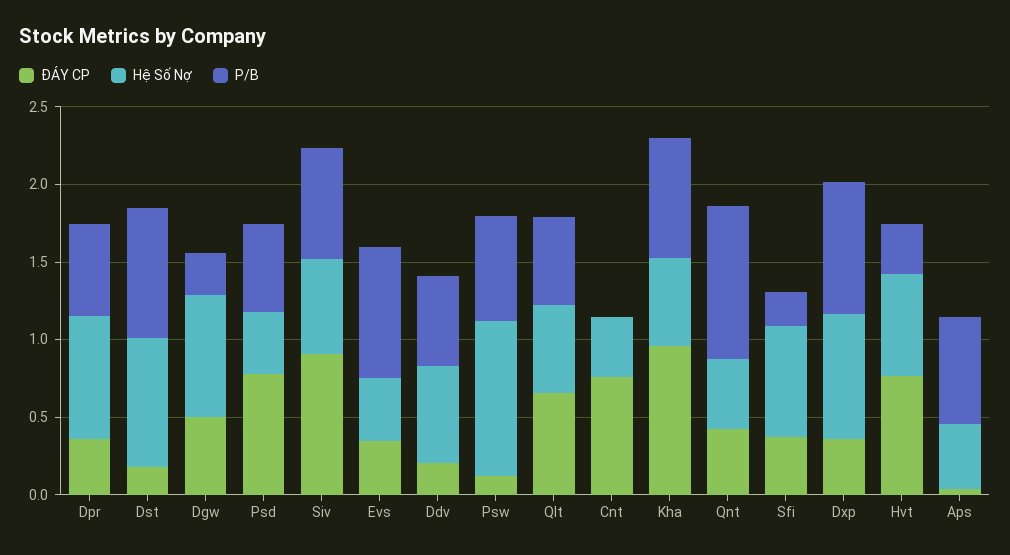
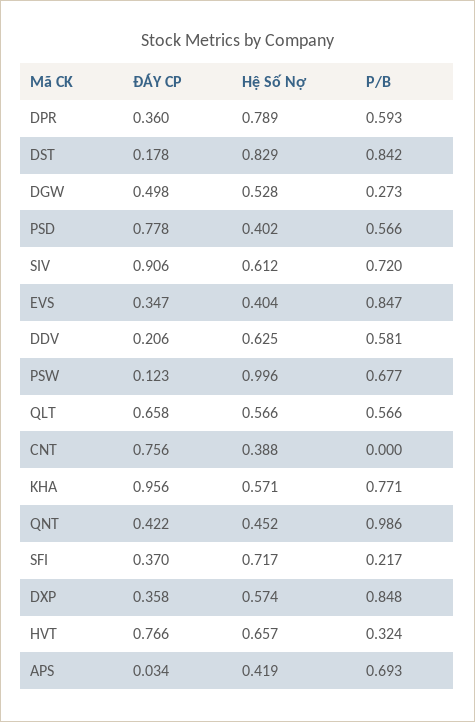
  {
    "ĐÁY CP": {
      "Dpr": 0.36,
      "Dst": 0.178,
      "Dgw": 0.498,
      "Psd": 0.778,
      "Siv": 0.906,
      "Evs": 0.347,
      "Ddv": 0.206,
      "Psw": 0.123,
      "Qlt": 0.658,
      "Cnt": 0.756,
      "Kha": 0.956,
      "Qnt": 0.422,
      "Sfi": 0.37,
      "Dxp": 0.358,
      "Hvt": 0.766,
      "Aps": 0.034
    },
    "Hệ Số Nợ": {
      "Dpr": 0.789,
      "Dst": 0.829,
-     "Dgw": 0.8,
+     "Dgw": 0.528,
      "Psd": 0.402,
      "Siv": 0.612,
      "Evs": 0.404,
      "Ddv": 0.625,
      "Psw": 0.996,
      "Qlt": 0.566,
      "Cnt": 0.388,
      "Kha": 0.571,
      "Qnt": 0.452,
      "Sfi": 0.717,
-     "Dxp": 0.8,
+     "Dxp": 0.574,
      "Hvt": 0.657,
      "Aps": 0.419
    },
    "P/B": {
      "Dpr": 0.593,
      "Dst": 0.842,
      "Dgw": 0.273,
      "Psd": 0.566,
      "Siv": 0.72,
      "Evs": 0.847,
      "Ddv": 0.581,
      "Psw": 0.677,
      "Qlt": 0.566,
      "Cnt": 0,
      "Kha": 0.771,
      "Qnt": 0.986,
      "Sfi": 0.217,
      "Dxp": 0.848,
      "Hvt": 0.324,
      "Aps": 0.693
    }
  }

